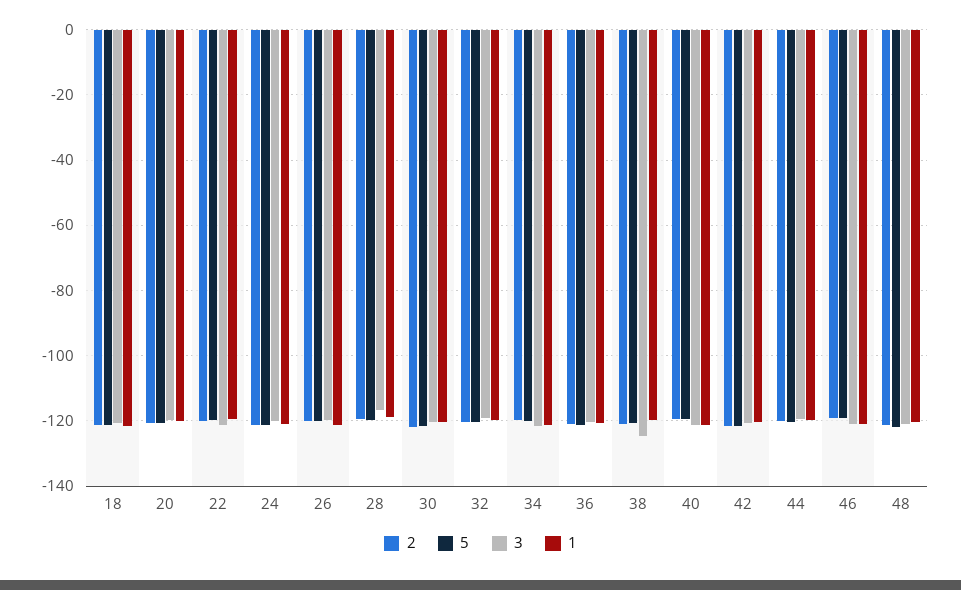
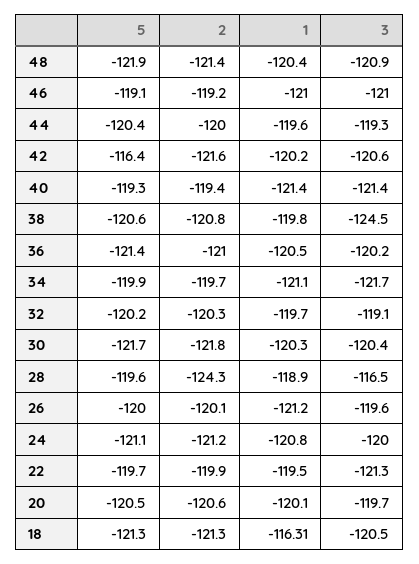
  {
    "2": {
      "18": -121.3,
      "20": -120.6,
      "22": -119.9,
      "24": -121.2,
      "26": -120.1,
-     "28": -120,
+     "28": -124.3,
      "30": -121.8,
      "32": -120.3,
      "34": -119.7,
      "36": -121,
      "38": -120.8,
      "40": -119.4,
      "42": -121.6,
      "44": -120,
      "46": -119.2,
      "48": -121.4
    },
    "5": {
      "18": -121.3,
      "20": -120.5,
      "22": -119.7,
      "24": -121.1,
      "26": -120,
      "28": -119.6,
      "30": -121.7,
      "32": -120.2,
      "34": -119.9,
      "36": -121.4,
      "38": -120.6,
      "40": -119.3,
-     "42": -122,
+     "42": -116.4,
      "44": -120.4,
      "46": -119.1,
      "48": -121.9
    },
    "3": {
      "18": -120.5,
      "20": -119.7,
      "22": -121.3,
      "24": -120,
      "26": -119.6,
      "28": -116.5,
      "30": -120.4,
      "32": -119.1,
      "34": -121.7,
      "36": -120.2,
      "38": -124.5,
      "40": -121.4,
      "42": -120.6,
      "44": -119.3,
      "46": -121,
      "48": -120.9
    },
    "1": {
-     "18": -122,
+     "18": -116.31,
      "20": -120.1,
      "22": -119.5,
      "24": -120.8,
      "26": -121.2,
      "28": -118.9,
      "30": -120.3,
      "32": -119.7,
      "34": -121.1,
      "36": -120.5,
      "38": -119.8,
      "40": -121.4,
      "42": -120.2,
      "44": -119.6,
      "46": -121,
      "48": -120.4
    }
  }

